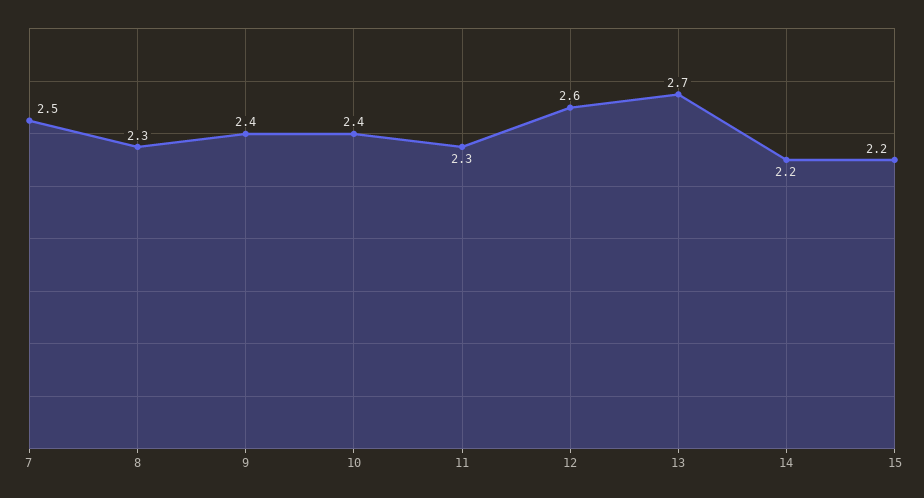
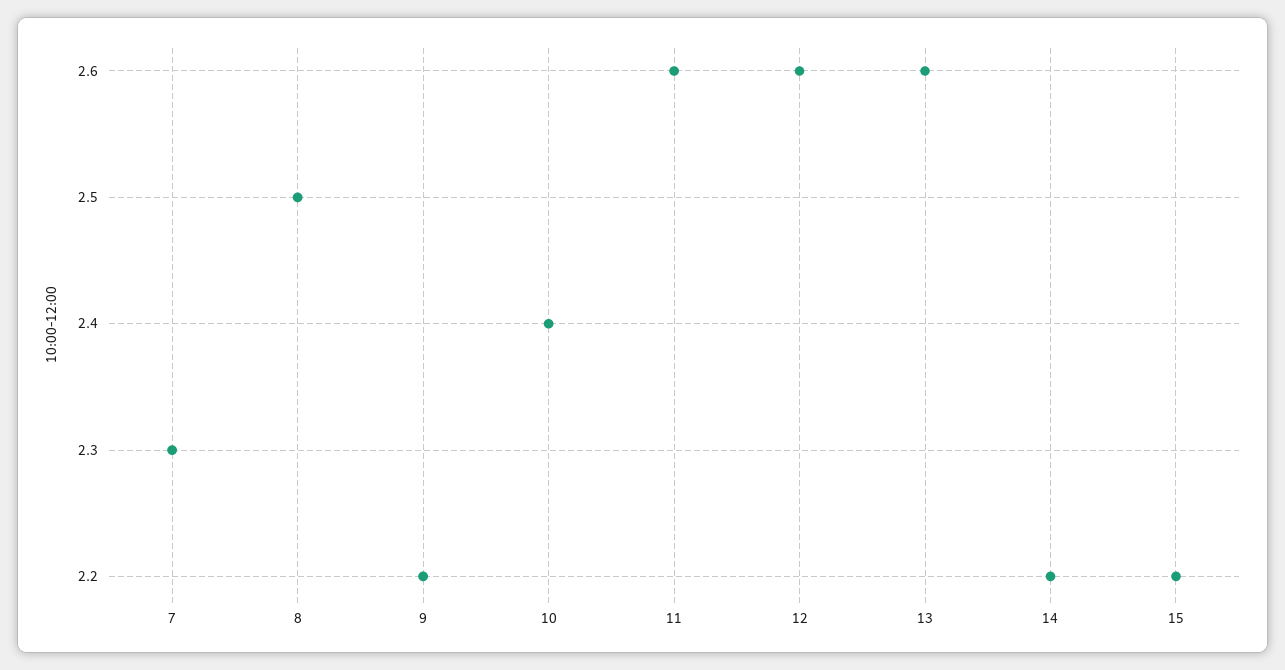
  {
-   "7": 2.5,
+   "7": 2.3,
-   "8": 2.3,
+   "8": 2.5,
-   "9": 2.4,
+   "9": 2.2,
    "10": 2.4,
-   "11": 2.3,
+   "11": 2.6,
    "12": 2.6,
-   "13": 2.7,
+   "13": 2.6,
    "14": 2.2,
    "15": 2.2
  }

